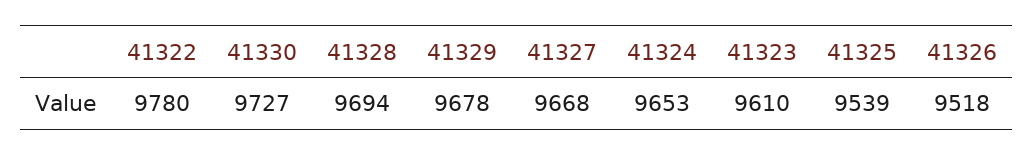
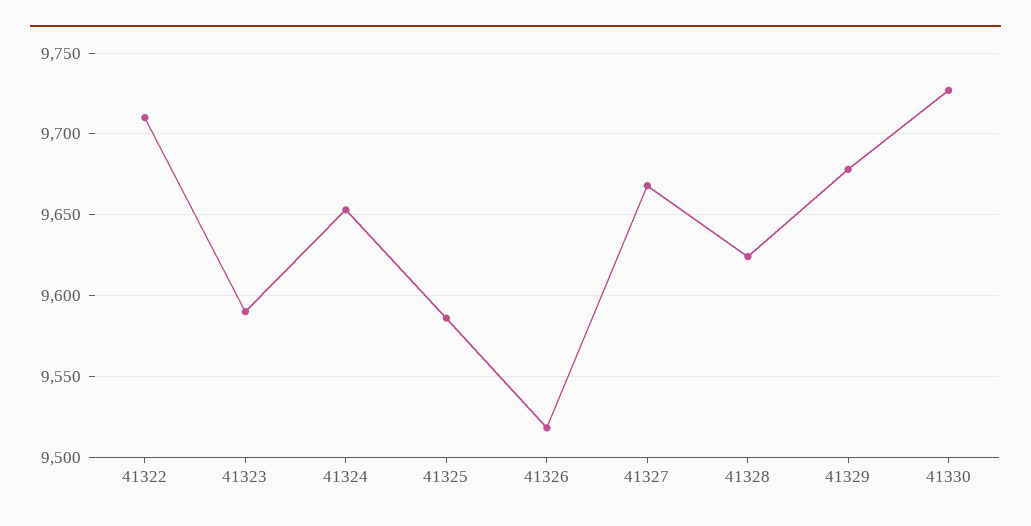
  {
-   "41322": 9780,
+   "41322": 9710,
    "41330": 9727,
-   "41328": 9694,
+   "41328": 9625,
    "41329": 9678,
    "41327": 9668,
    "41324": 9653,
-   "41323": 9610,
+   "41323": 9590,
-   "41325": 9539,
+   "41325": 9585,
    "41326": 9518
  }

